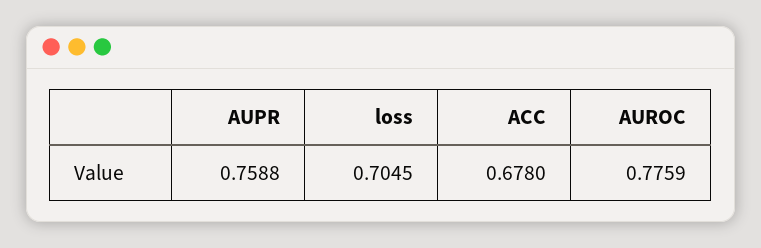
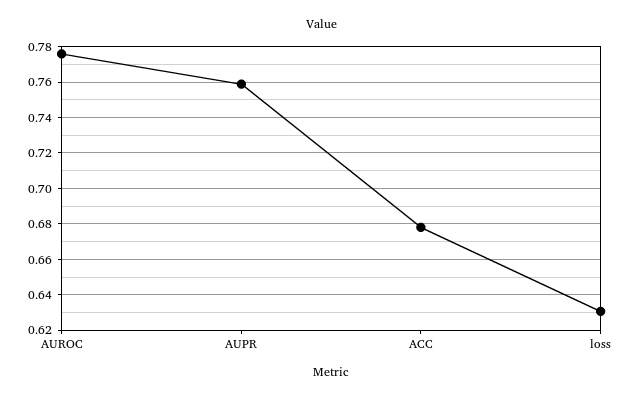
  {
    "AUPR": 0.7588,
-   "loss": 0.7045,
+   "loss": 0.63,
    "ACC": 0.678,
    "AUROC": 0.7759
  }

